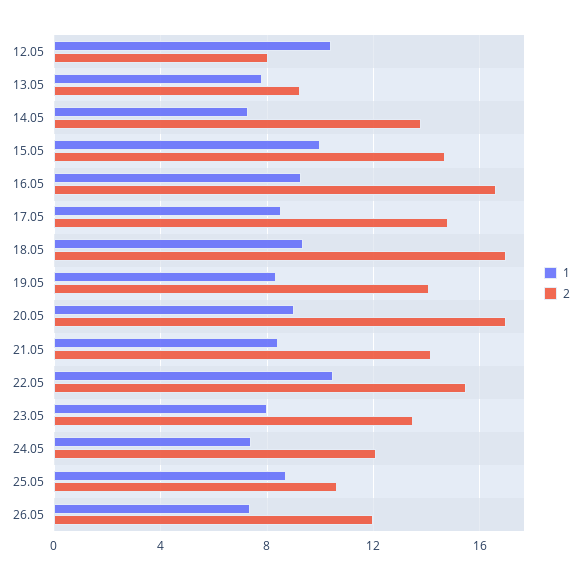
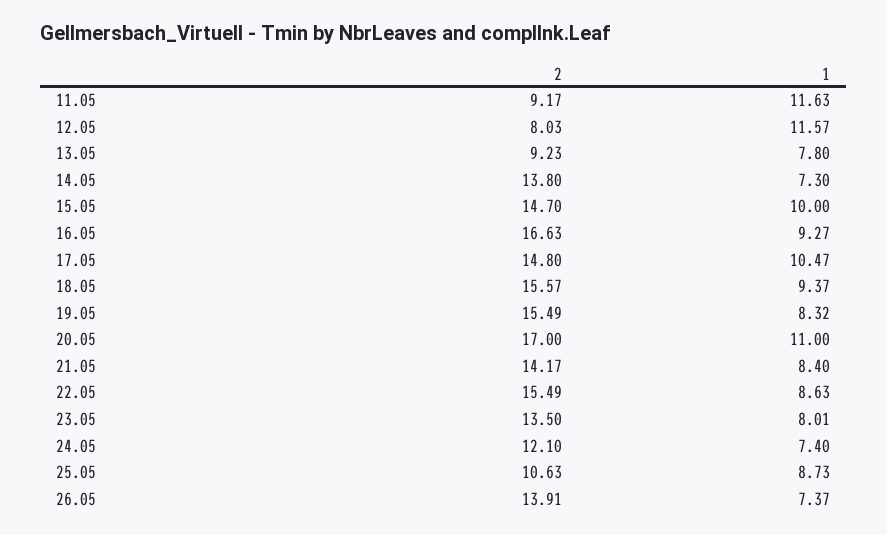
  {
    "1": {
-     "12.05": 10.5,
+     "12.05": 11.57,
      "13.05": 7.8,
      "14.05": 7.3,
      "15.05": 10,
      "16.05": 9.27,
-     "17.05": 8.5,
+     "17.05": 10.47,
      "18.05": 9.37,
      "19.05": 8.32,
-     "20.05": 9,
+     "20.05": 11,
      "21.05": 8.4,
-     "22.05": 10.5,
+     "22.05": 8.63,
      "23.05": 8.01,
      "24.05": 7.4,
      "25.05": 8.73,
-     "26.05": 7.37
+     "26.05": 7.37,
+     "11.05": 11.63
    },
    "2": {
      "12.05": 8.03,
      "13.05": 9.23,
      "14.05": 13.8,
      "15.05": 14.7,
      "16.05": 16.63,
      "17.05": 14.8,
-     "18.05": 17,
+     "18.05": 15.57,
-     "19.05": 14,
+     "19.05": 15.49,
      "20.05": 17,
      "21.05": 14.17,
      "22.05": 15.49,
      "23.05": 13.5,
      "24.05": 12.1,
      "25.05": 10.63,
-     "26.05": 12
+     "26.05": 13.91,
+     "11.05": 9.17
    }
  }

